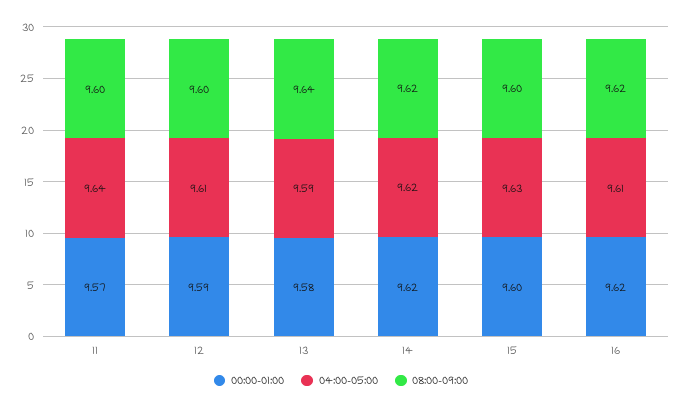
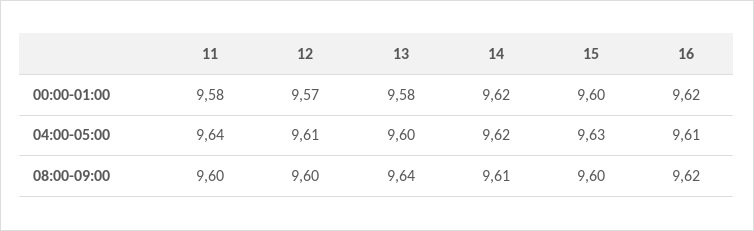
  {
    "00:00-01:00": {
-     "11": 9.57,
+     "11": 9.58,
-     "12": 9.59,
+     "12": 9.57,
      "13": 9.58,
      "14": 9.62,
      "15": 9.6,
      "16": 9.62
    },
    "04:00-05:00": {
      "11": 9.64,
      "12": 9.61,
-     "13": 9.59,
+     "13": 9.6,
      "14": 9.62,
      "15": 9.63,
      "16": 9.61
    },
    "08:00-09:00": {
      "11": 9.6,
      "12": 9.6,
      "13": 9.64,
-     "14": 9.62,
+     "14": 9.61,
      "15": 9.6,
      "16": 9.62
    }
  }

